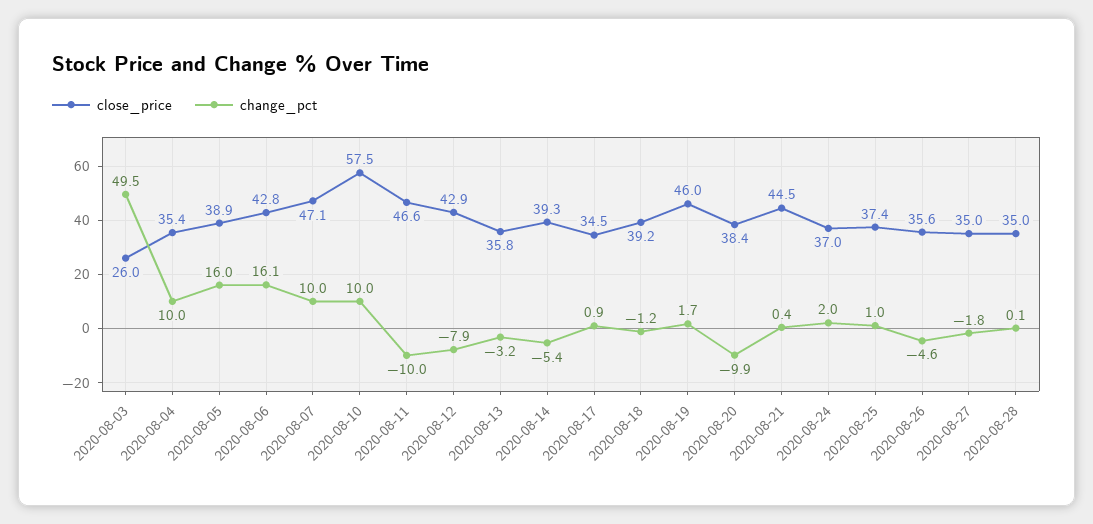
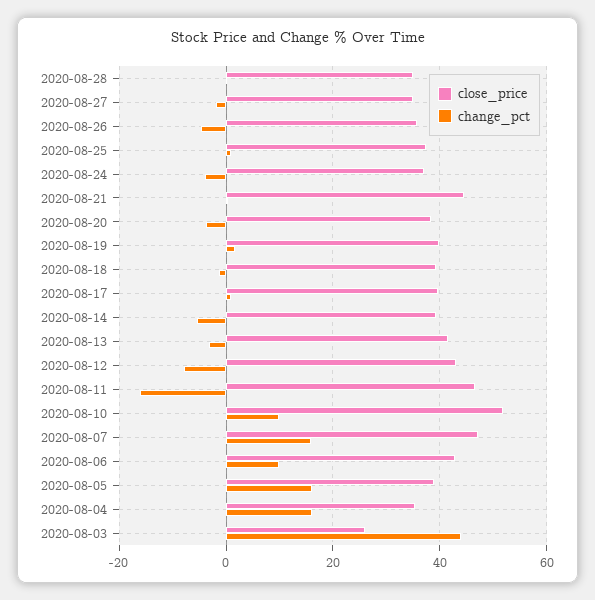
  {
    "close_price": {
      "2020-08-03": 26,
      "2020-08-04": 35.4,
      "2020-08-05": 38.9,
      "2020-08-06": 42.8,
      "2020-08-07": 47.1,
-     "2020-08-10": 57.5,
+     "2020-08-10": 52,
      "2020-08-11": 46.6,
      "2020-08-12": 42.9,
-     "2020-08-13": 35.8,
+     "2020-08-13": 42,
      "2020-08-14": 39.3,
-     "2020-08-17": 34.5,
+     "2020-08-17": 40,
      "2020-08-18": 39.2,
-     "2020-08-19": 46,
+     "2020-08-19": 40,
      "2020-08-20": 38.4,
      "2020-08-21": 44.5,
      "2020-08-24": 37,
      "2020-08-25": 37.4,
      "2020-08-26": 35.6,
      "2020-08-27": 35,
      "2020-08-28": 35
    },
    "change_pct": {
-     "2020-08-03": 49.5,
+     "2020-08-03": 44,
-     "2020-08-04": 10,
+     "2020-08-04": 16,
      "2020-08-05": 16,
-     "2020-08-06": 16.1,
+     "2020-08-06": 10,
-     "2020-08-07": 10,
+     "2020-08-07": 16,
      "2020-08-10": 10,
-     "2020-08-11": -10,
+     "2020-08-11": -16,
      "2020-08-12": -7.9,
      "2020-08-13": -3.2,
      "2020-08-14": -5.4,
      "2020-08-17": 0.9,
      "2020-08-18": -1.2,
      "2020-08-19": 1.7,
-     "2020-08-20": -9.9,
+     "2020-08-20": -4,
      "2020-08-21": 0.4,
-     "2020-08-24": 2,
+     "2020-08-24": -4,
      "2020-08-25": 1,
      "2020-08-26": -4.6,
      "2020-08-27": -1.8,
      "2020-08-28": 0.1
    }
  }

